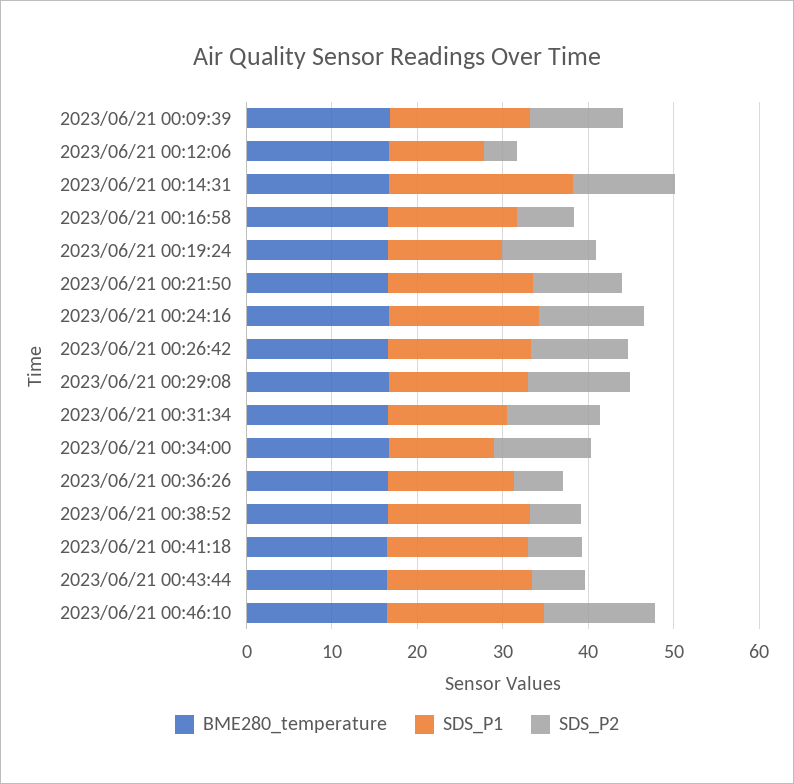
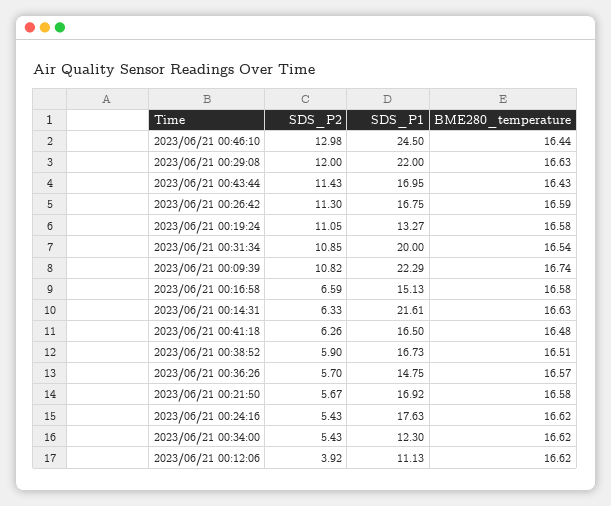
  {
    "BME280_temperature": {
      "2023/06/21 00:09:39": 16.74,
      "2023/06/21 00:12:06": 16.62,
      "2023/06/21 00:14:31": 16.63,
      "2023/06/21 00:16:58": 16.58,
      "2023/06/21 00:19:24": 16.58,
      "2023/06/21 00:21:50": 16.58,
      "2023/06/21 00:24:16": 16.62,
      "2023/06/21 00:26:42": 16.59,
      "2023/06/21 00:29:08": 16.63,
      "2023/06/21 00:31:34": 16.54,
      "2023/06/21 00:34:00": 16.62,
      "2023/06/21 00:36:26": 16.57,
      "2023/06/21 00:38:52": 16.51,
      "2023/06/21 00:41:18": 16.48,
      "2023/06/21 00:43:44": 16.43,
      "2023/06/21 00:46:10": 16.44
    },
    "SDS_P1": {
-     "2023/06/21 00:09:39": 16,
+     "2023/06/21 00:09:39": 22.29,
      "2023/06/21 00:12:06": 11.13,
      "2023/06/21 00:14:31": 21.61,
      "2023/06/21 00:16:58": 15.13,
      "2023/06/21 00:19:24": 13.27,
      "2023/06/21 00:21:50": 16.92,
      "2023/06/21 00:24:16": 17.63,
      "2023/06/21 00:26:42": 16.75,
-     "2023/06/21 00:29:08": 16,
+     "2023/06/21 00:29:08": 22,
-     "2023/06/21 00:31:34": 14,
+     "2023/06/21 00:31:34": 20,
      "2023/06/21 00:34:00": 12.3,
      "2023/06/21 00:36:26": 14.75,
      "2023/06/21 00:38:52": 16.73,
      "2023/06/21 00:41:18": 16.5,
      "2023/06/21 00:43:44": 16.95,
-     "2023/06/21 00:46:10": 18
+     "2023/06/21 00:46:10": 24.5
    },
    "SDS_P2": {
      "2023/06/21 00:09:39": 10.82,
      "2023/06/21 00:12:06": 3.92,
-     "2023/06/21 00:14:31": 12,
+     "2023/06/21 00:14:31": 6.33,
      "2023/06/21 00:16:58": 6.59,
      "2023/06/21 00:19:24": 11.05,
-     "2023/06/21 00:21:50": 10,
+     "2023/06/21 00:21:50": 5.67,
-     "2023/06/21 00:24:16": 12,
+     "2023/06/21 00:24:16": 5.43,
      "2023/06/21 00:26:42": 11.3,
      "2023/06/21 00:29:08": 12,
      "2023/06/21 00:31:34": 10.85,
-     "2023/06/21 00:34:00": 12,
+     "2023/06/21 00:34:00": 5.43,
      "2023/06/21 00:36:26": 5.7,
      "2023/06/21 00:38:52": 5.9,
      "2023/06/21 00:41:18": 6.26,
-     "2023/06/21 00:43:44": 6,
+     "2023/06/21 00:43:44": 11.43,
      "2023/06/21 00:46:10": 12.98
    }
  }

